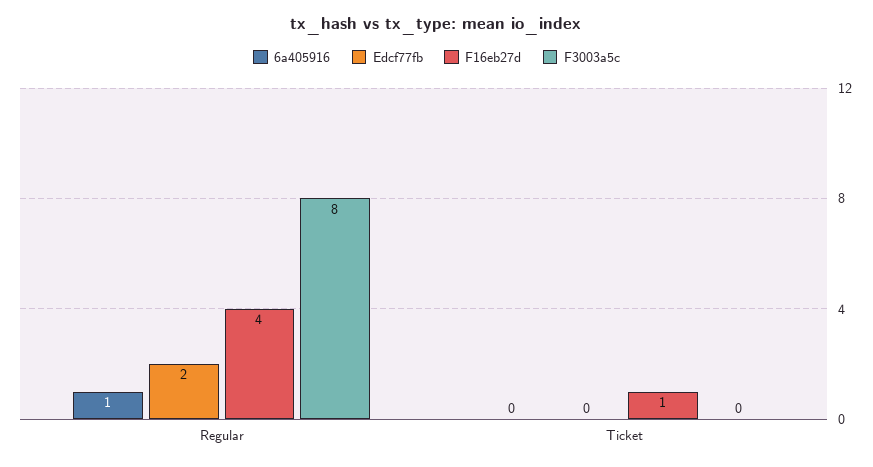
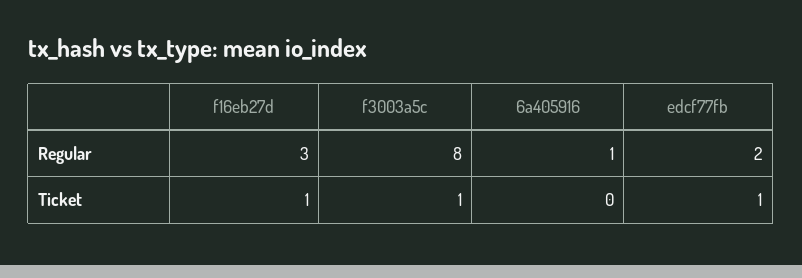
  {
    "6a405916": {
      "Regular": 1,
      "Ticket": 0
    },
    "Edcf77fb": {
      "Regular": 2,
-     "Ticket": 0
+     "Ticket": 1
    },
    "F16eb27d": {
-     "Regular": 4,
+     "Regular": 3,
      "Ticket": 1
    },
    "F3003a5c": {
      "Regular": 8,
-     "Ticket": 0
+     "Ticket": 1
    }
  }

